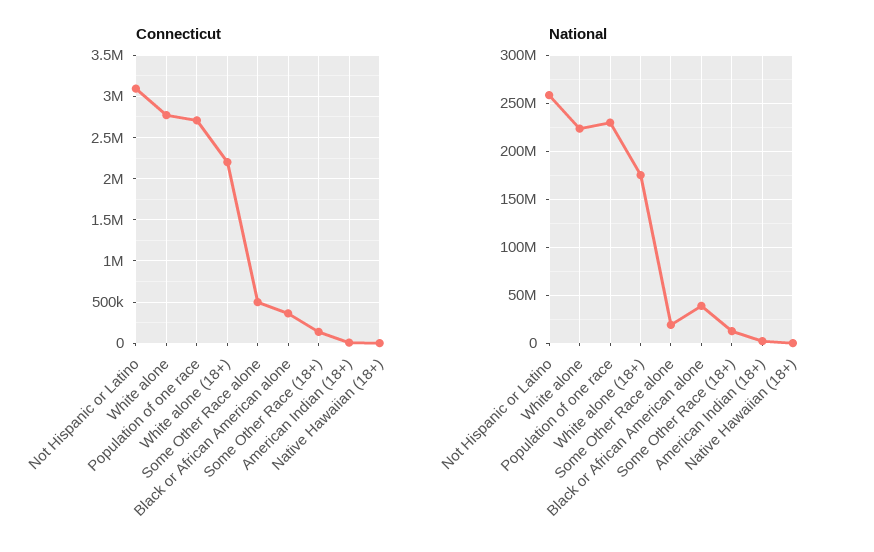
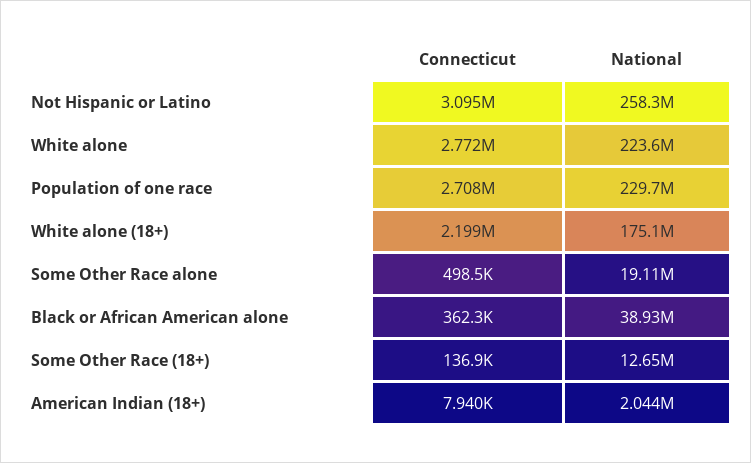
  {
    "Connecticut": {
      "Not Hispanic or Latino": 3095000,
      "White alone": 2772000,
      "Population of one race": 2708000,
      "White alone (18+)": 2199000,
      "Some Other Race alone": 498500,
      "Black or African American alone": 362300,
      "Some Other Race (18+)": 136900,
-     "American Indian (18+)": 7940,
+     "American Indian (18+)": 7940
-     "Native Hawaiian (18+)": 0
    },
    "National": {
      "Not Hispanic or Latino": 258300000,
      "White alone": 223600000,
      "Population of one race": 229700000,
      "White alone (18+)": 175100000,
      "Some Other Race alone": 19110000,
      "Black or African American alone": 38930000,
      "Some Other Race (18+)": 12650000,
-     "American Indian (18+)": 2044000,
+     "American Indian (18+)": 2044000
-     "Native Hawaiian (18+)": 0
    }
  }

